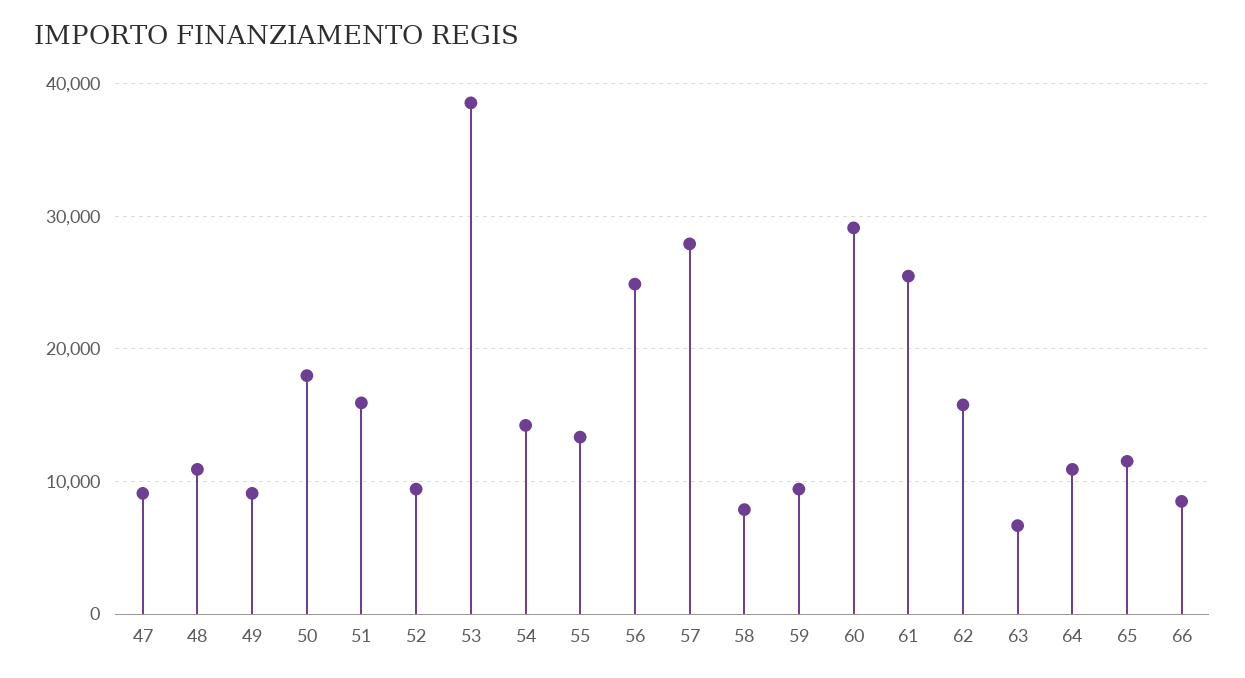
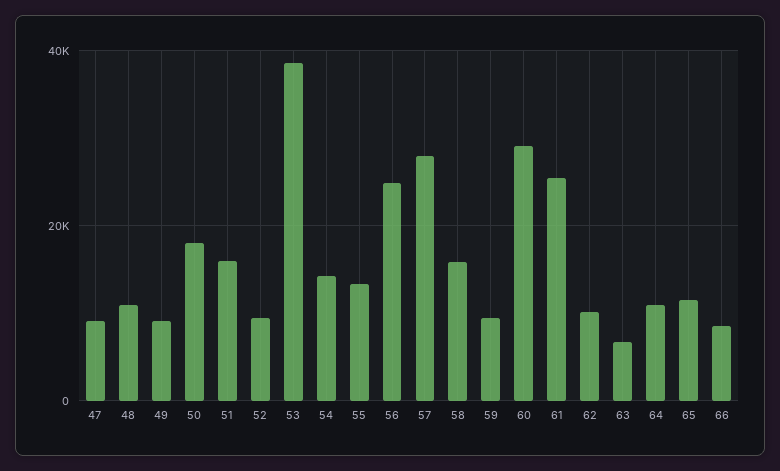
  {
    "47": 9000,
    "48": 11000,
    "49": 9000,
    "50": 18000,
    "51": 16000,
    "52": 9000,
    "53": 39000,
    "54": 14000,
    "55": 13000,
    "56": 25000,
    "57": 28000,
-   "58": 8000,
+   "58": 16000,
    "59": 9000,
    "60": 29000,
    "61": 25000,
-   "62": 16000,
+   "62": 10000,
    "63": 7000,
    "64": 11000,
    "65": 12000,
    "66": 8000
  }

